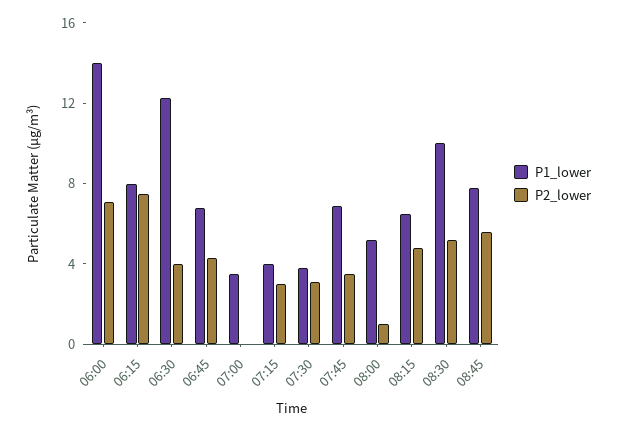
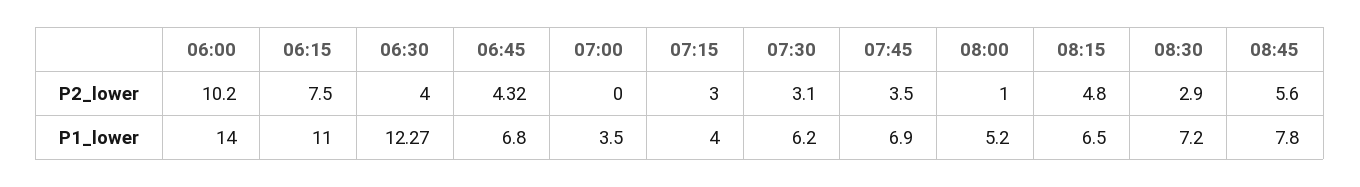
  {
    "P1_lower": {
      "06:00": 14,
-     "06:15": 8,
+     "06:15": 11,
      "06:30": 12.27,
      "06:45": 6.8,
      "07:00": 3.5,
      "07:15": 4,
-     "07:30": 4,
+     "07:30": 6.2,
      "07:45": 6.9,
      "08:00": 5.2,
      "08:15": 6.5,
-     "08:30": 10,
+     "08:30": 7.2,
      "08:45": 7.8
    },
    "P2_lower": {
-     "06:00": 7,
+     "06:00": 10.2,
      "06:15": 7.5,
      "06:30": 4,
      "06:45": 4.32,
      "07:00": 0,
      "07:15": 3,
      "07:30": 3.1,
      "07:45": 3.5,
      "08:00": 1,
      "08:15": 4.8,
-     "08:30": 5,
+     "08:30": 2.9,
      "08:45": 5.6
    }
  }

